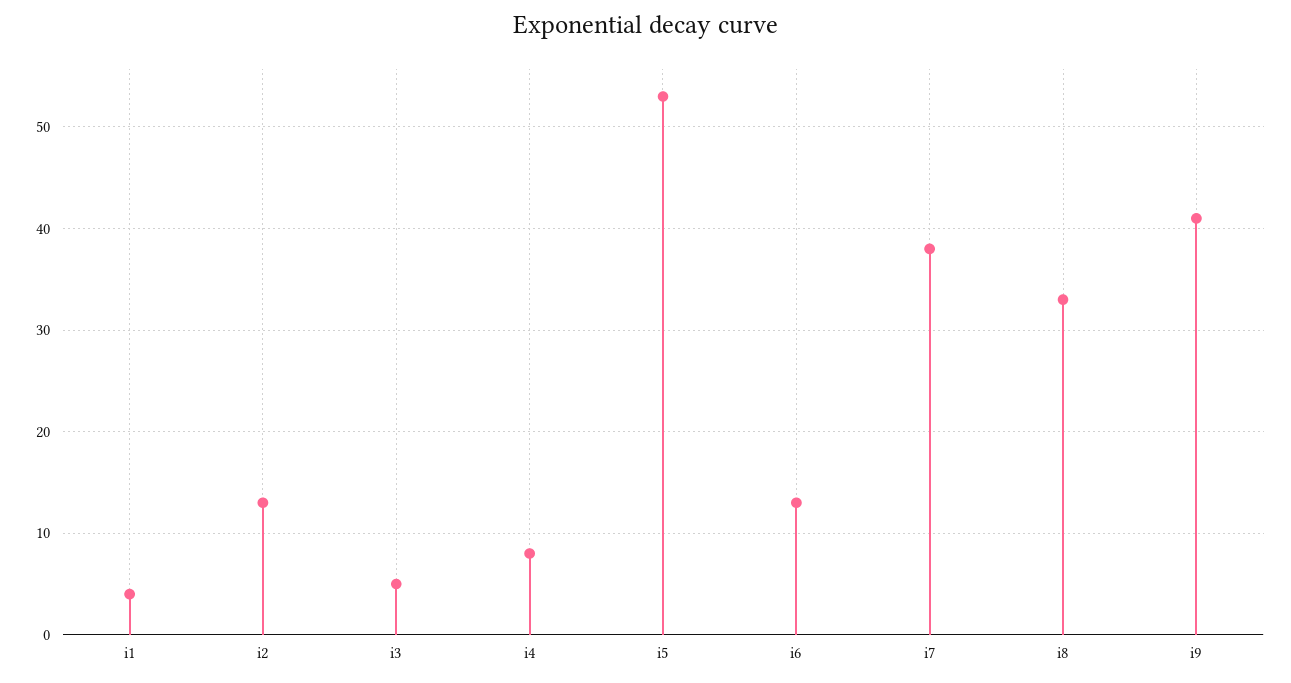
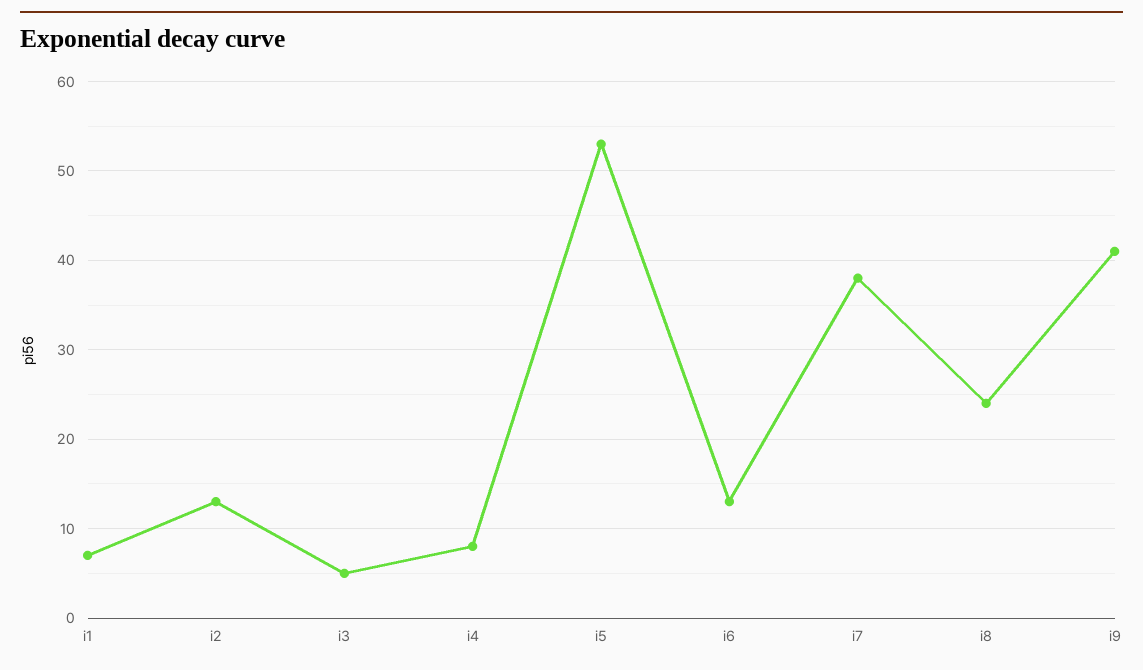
  {
-   "i1": 4,
+   "i1": 7,
    "i2": 13,
    "i3": 5,
    "i4": 8,
    "i5": 53,
    "i6": 13,
    "i7": 38,
-   "i8": 33,
+   "i8": 24,
    "i9": 41
  }

